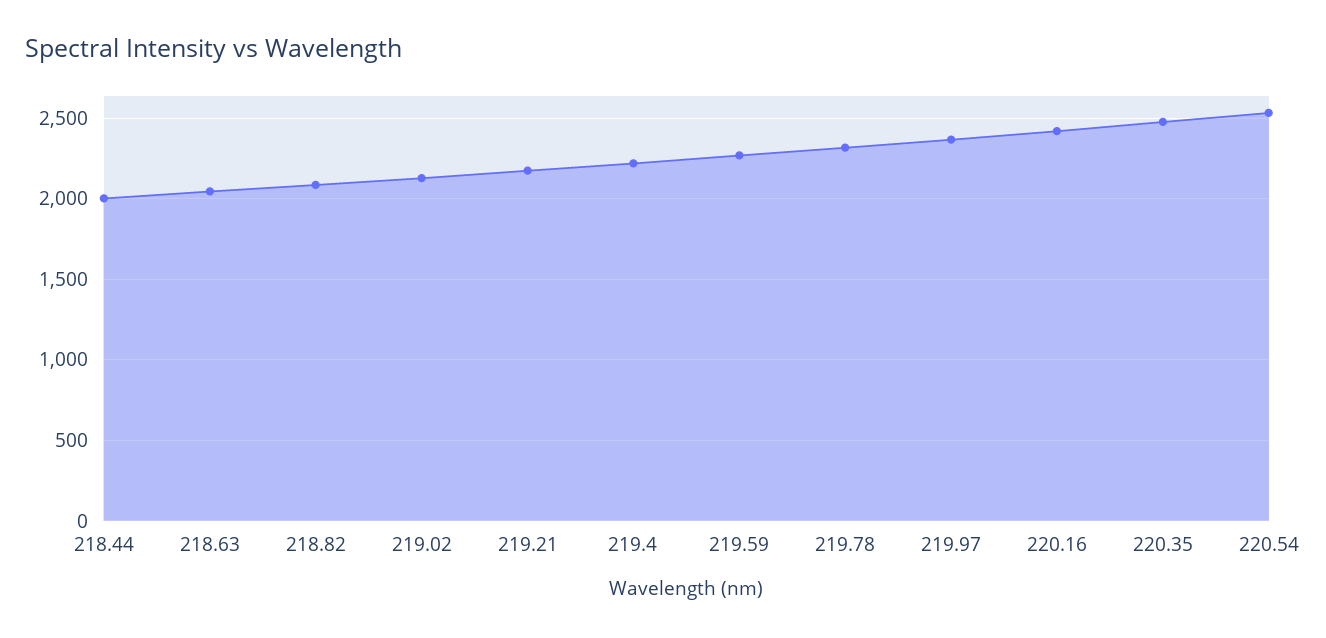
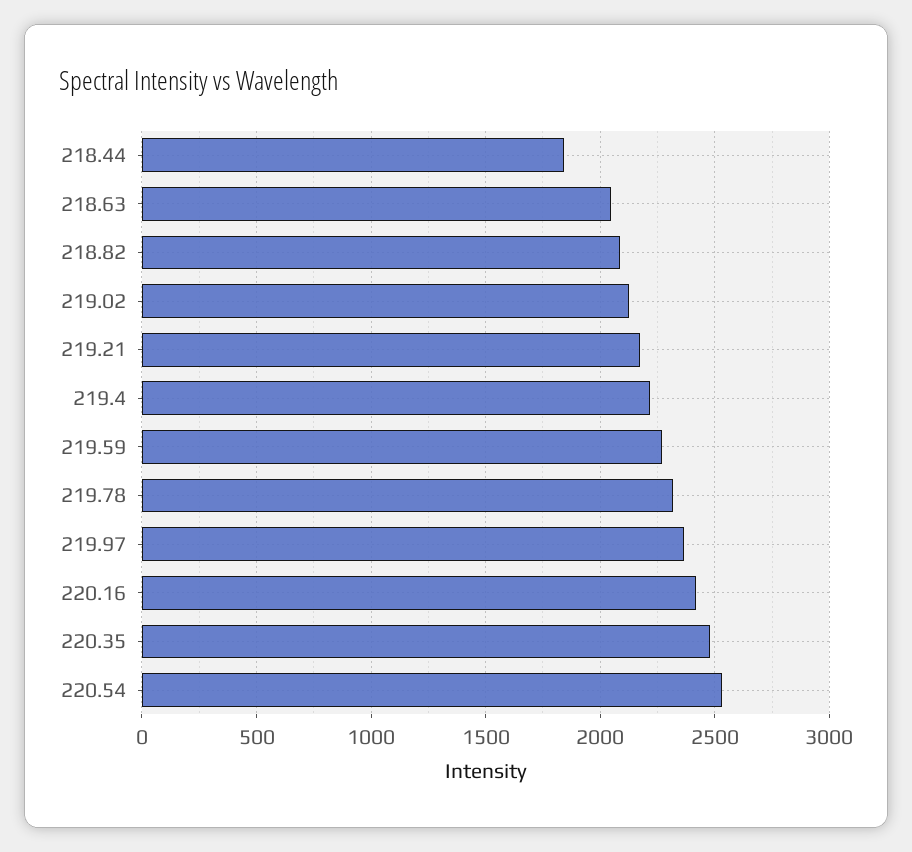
  {
-   "218.44": 2000,
+   "218.44": 1850,
    "218.63": 2050,
    "218.82": 2100,
    "219.02": 2150,
    "219.21": 2150,
    "219.4": 2200,
    "219.59": 2250,
    "219.78": 2300,
    "219.97": 2350,
    "220.16": 2400,
    "220.35": 2500,
    "220.54": 2550
  }

